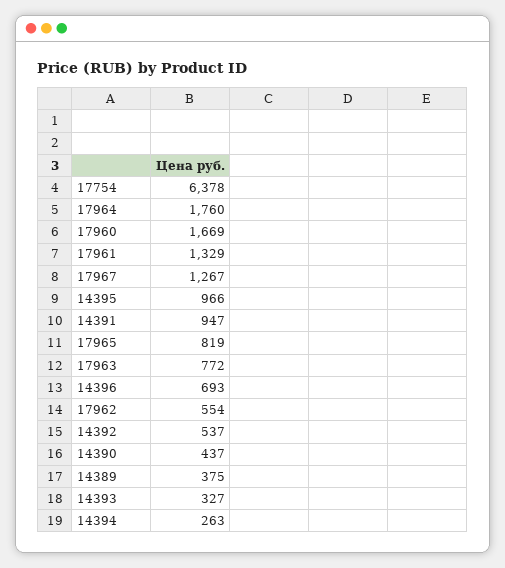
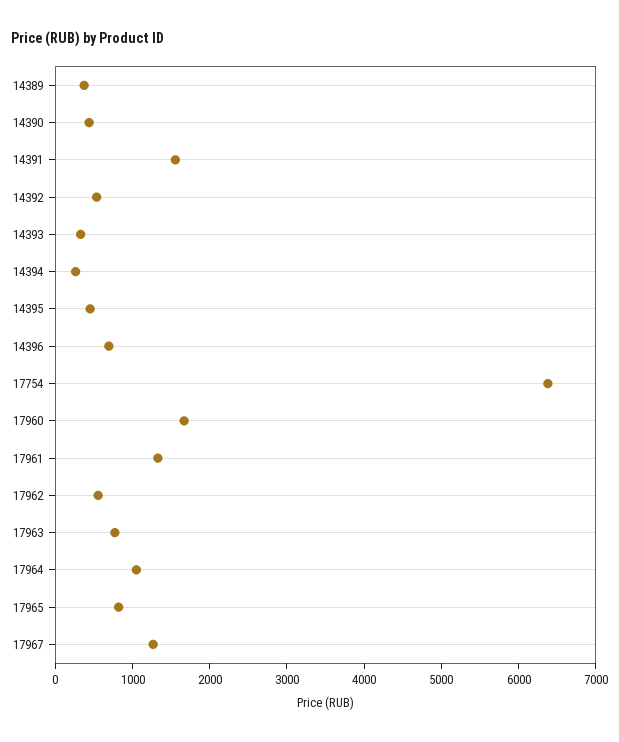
  {
    "17754": 6378,
-   "17964": 1760,
+   "17964": 1000,
    "17960": 1669,
    "17961": 1329,
    "17967": 1267,
-   "14395": 966,
+   "14395": 400,
-   "14391": 947,
+   "14391": 1600,
    "17965": 819,
    "17963": 772,
    "14396": 693,
    "17962": 554,
    "14392": 537,
    "14390": 437,
    "14389": 375,
    "14393": 327,
    "14394": 263
  }

